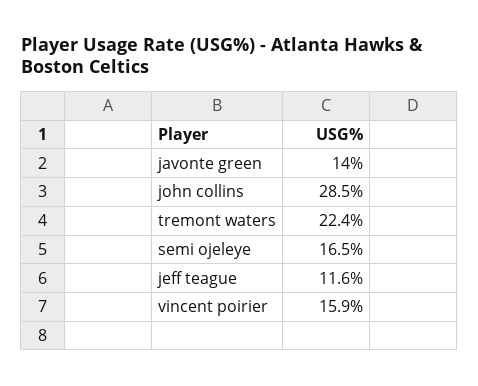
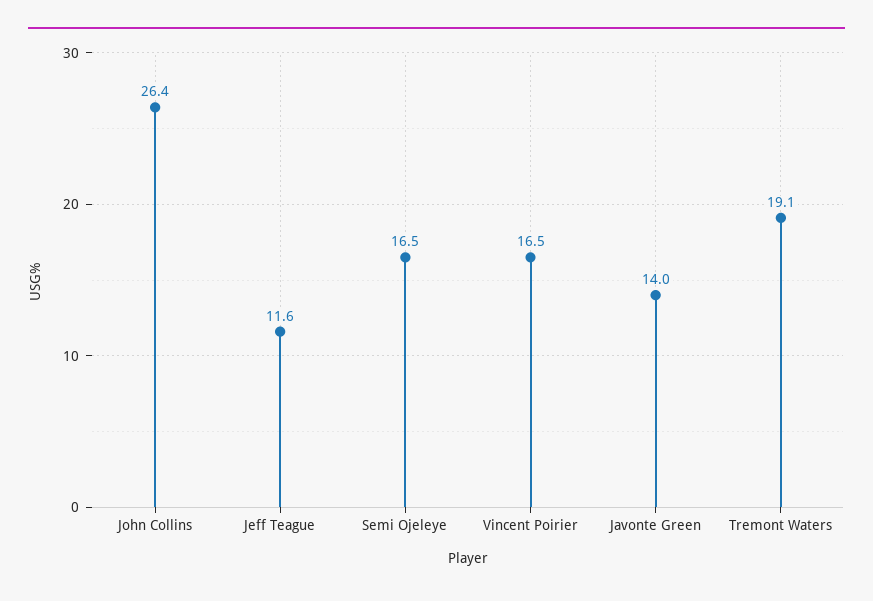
  {
    "javonte green": 14,
-   "john collins": 28.5,
+   "john collins": 26.4,
-   "tremont waters": 22.4,
+   "tremont waters": 19.1,
    "semi ojeleye": 16.5,
    "jeff teague": 11.6,
-   "vincent poirier": 15.9
+   "vincent poirier": 16.5
  }

